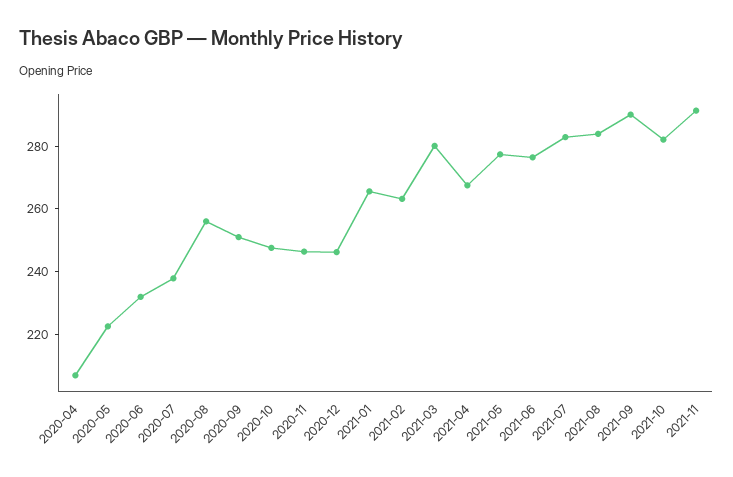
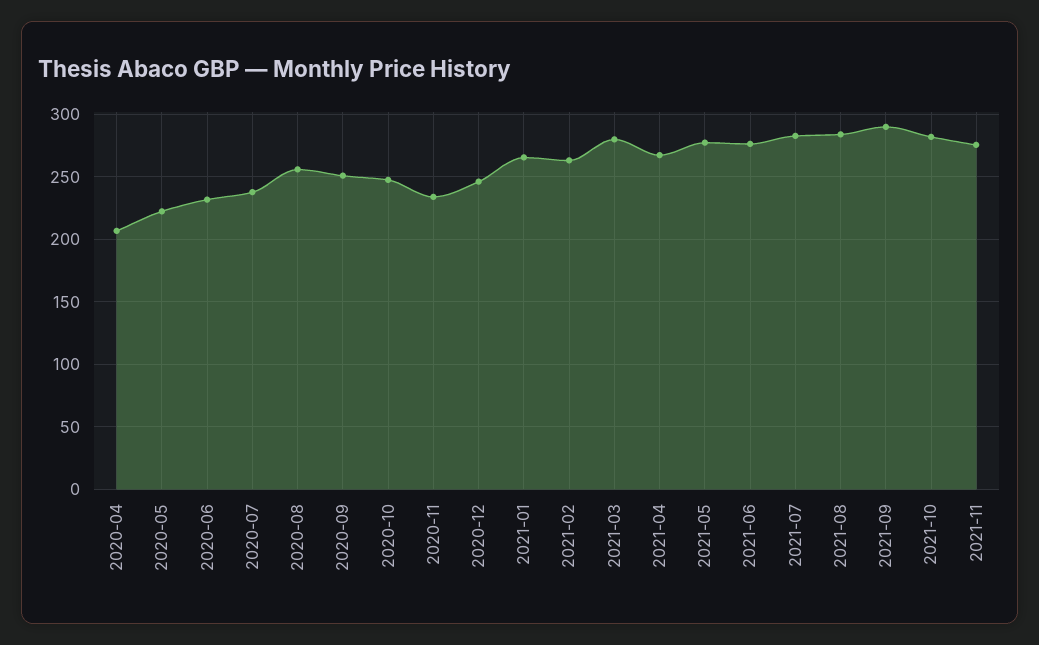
  {
    "2020-04": 205,
    "2020-05": 225,
    "2020-06": 230,
    "2020-07": 240,
    "2020-08": 255,
    "2020-09": 250,
    "2020-10": 250,
-   "2020-11": 245,
+   "2020-11": 235,
    "2020-12": 245,
    "2021-01": 265,
    "2021-02": 265,
    "2021-03": 280,
    "2021-04": 270,
    "2021-05": 275,
    "2021-06": 275,
    "2021-07": 285,
    "2021-08": 285,
    "2021-09": 290,
    "2021-10": 280,
-   "2021-11": 290
+   "2021-11": 275
  }

